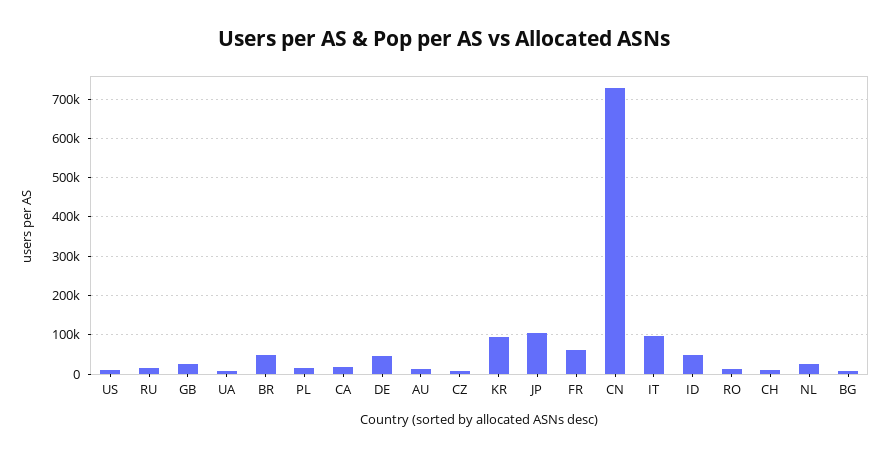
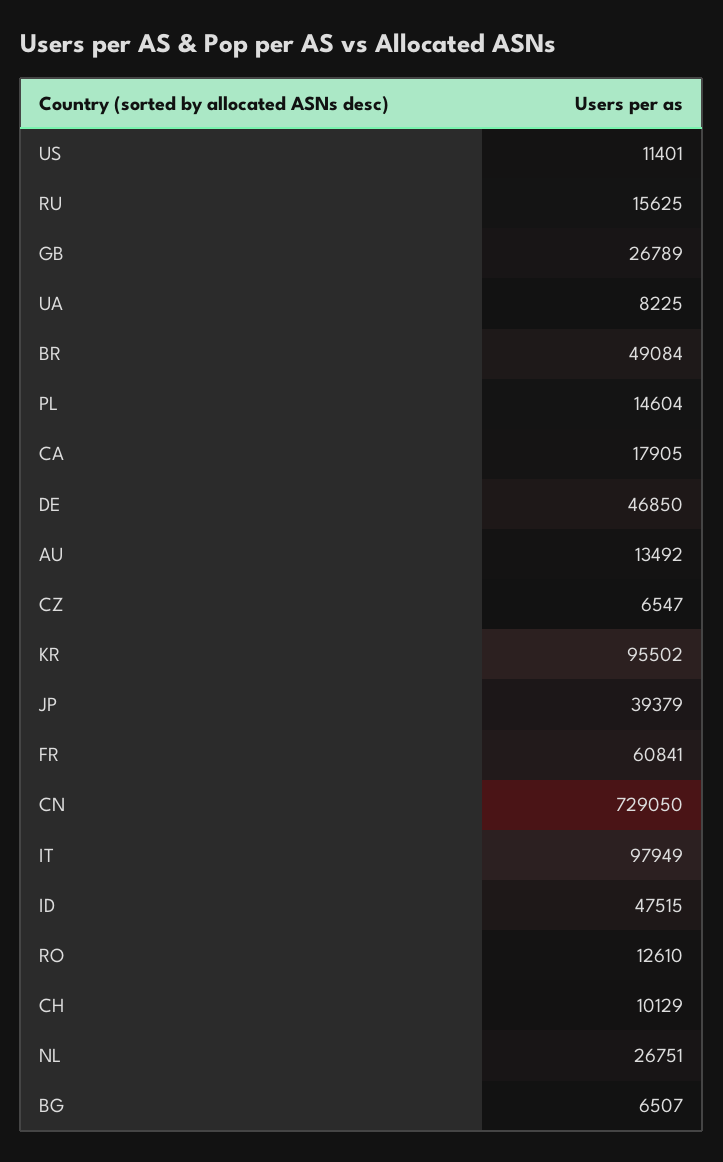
  {
    "US": 11401,
    "RU": 15625,
    "GB": 26789,
    "UA": 8225,
    "BR": 49084,
    "PL": 14604,
    "CA": 17905,
    "DE": 46850,
    "AU": 13492,
    "CZ": 6547,
    "KR": 95502,
-   "JP": 100000,
+   "JP": 39379,
    "FR": 60841,
    "CN": 729050,
    "IT": 97949,
    "ID": 47515,
    "RO": 12610,
    "CH": 10129,
    "NL": 26751,
    "BG": 6507
  }

